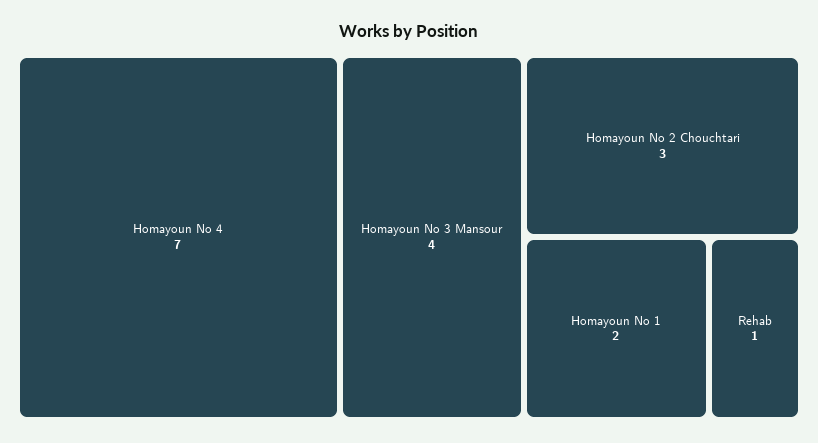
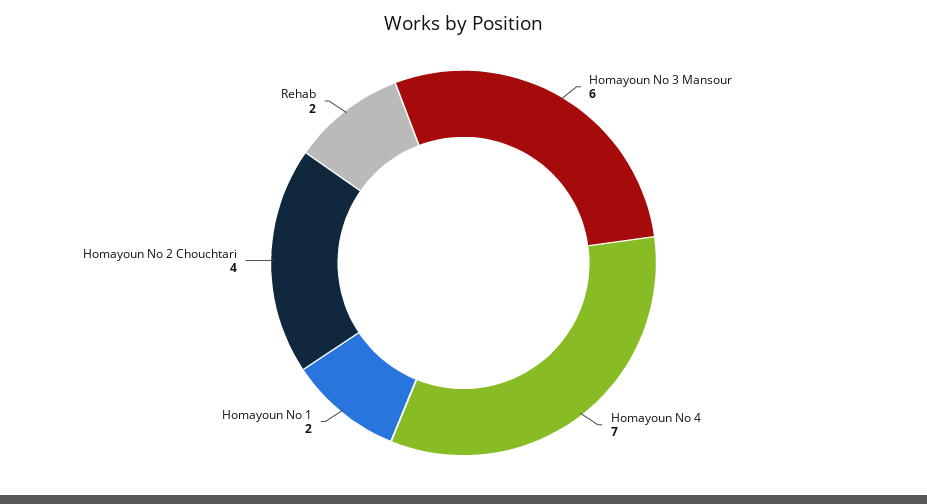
  {
    "Homayoun No 4": 7,
-   "Homayoun No 3 Mansour": 4,
+   "Homayoun No 3 Mansour": 6,
-   "Homayoun No 2 Chouchtari": 3,
+   "Homayoun No 2 Chouchtari": 4,
    "Homayoun No 1": 2,
-   "Rehab": 1
+   "Rehab": 2
  }

